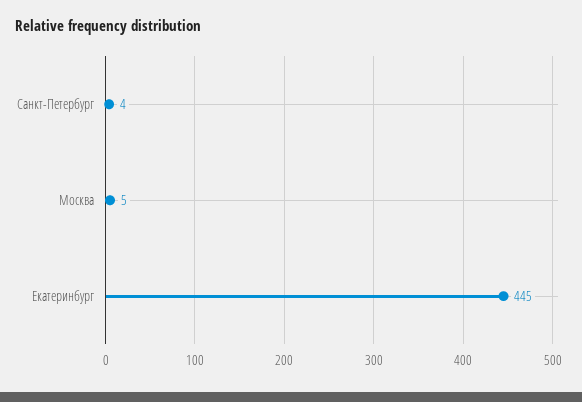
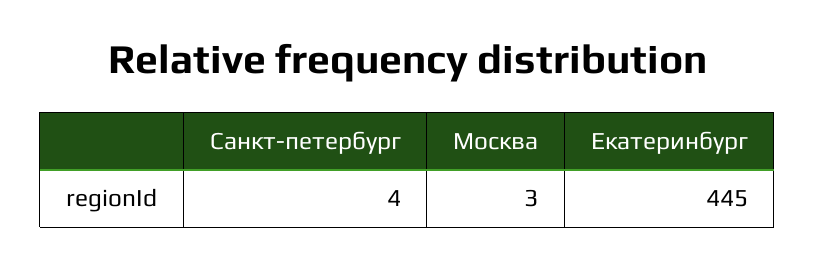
  {
    "Санкт-Петербург": 4,
-   "Москва": 5,
+   "Москва": 3,
    "Екатеринбург": 445
  }

